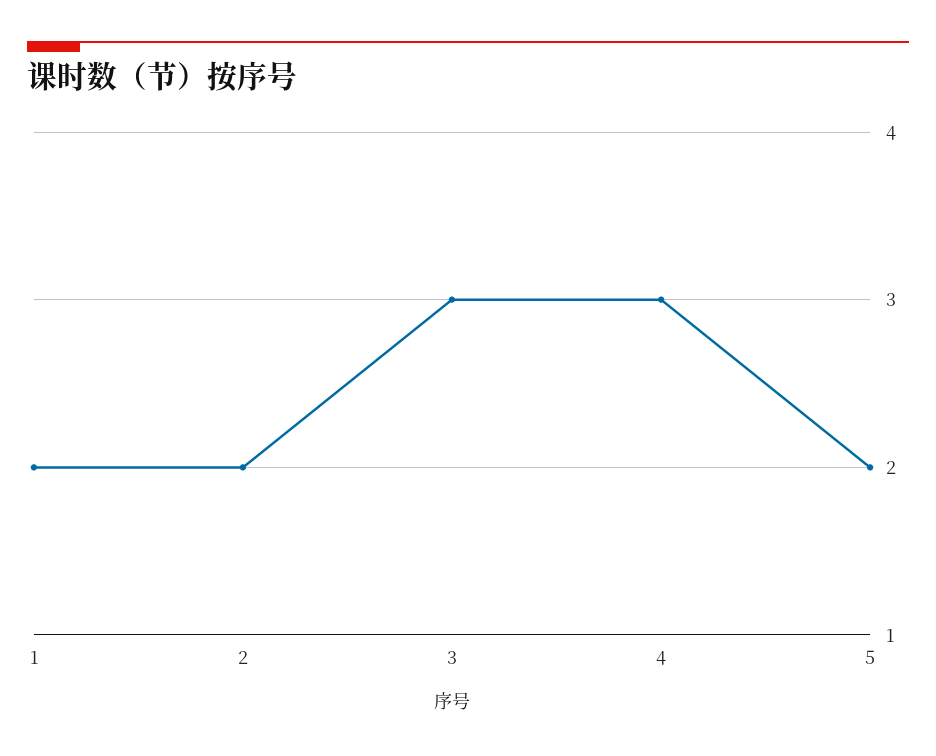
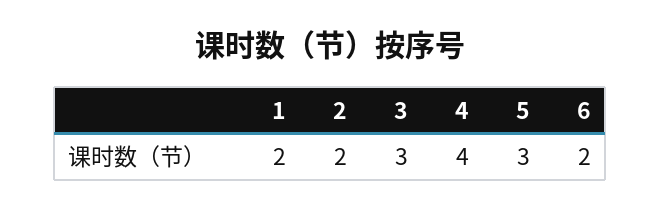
  {
    "1": 2,
    "2": 2,
    "3": 3,
-   "4": 3,
+   "4": 4,
-   "5": 2
+   "5": 3,
+   "6": 2
  }

